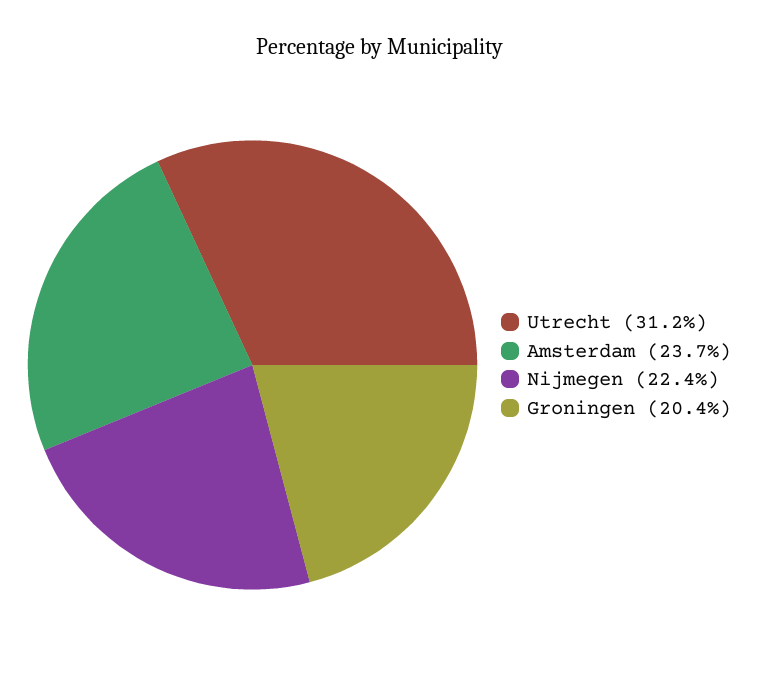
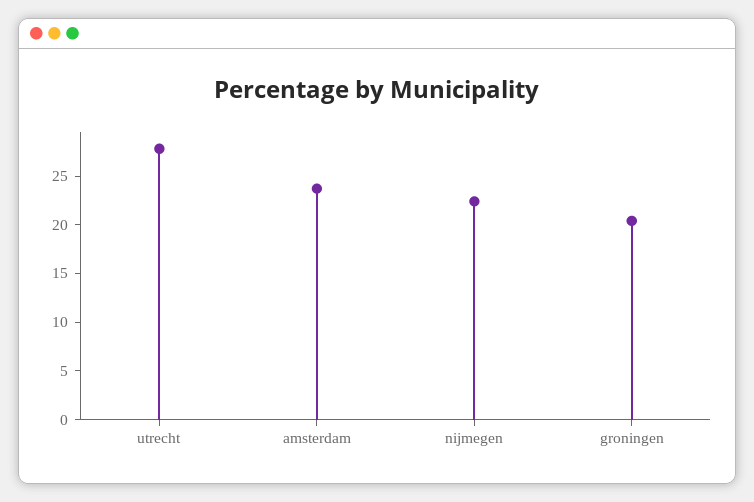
  {
-   "Utrecht": 31.2,
+   "Utrecht": 28,
    "Amsterdam": 23.7,
    "Nijmegen": 22.4,
    "Groningen": 20.4
  }

